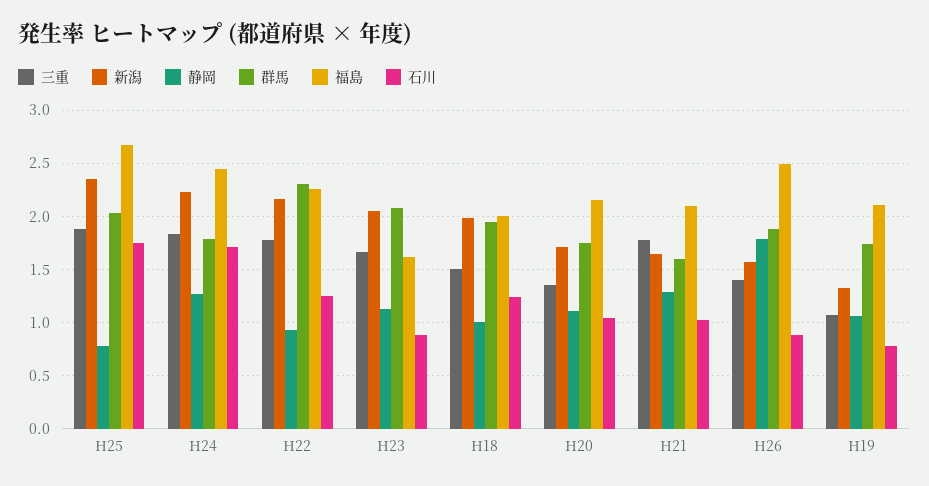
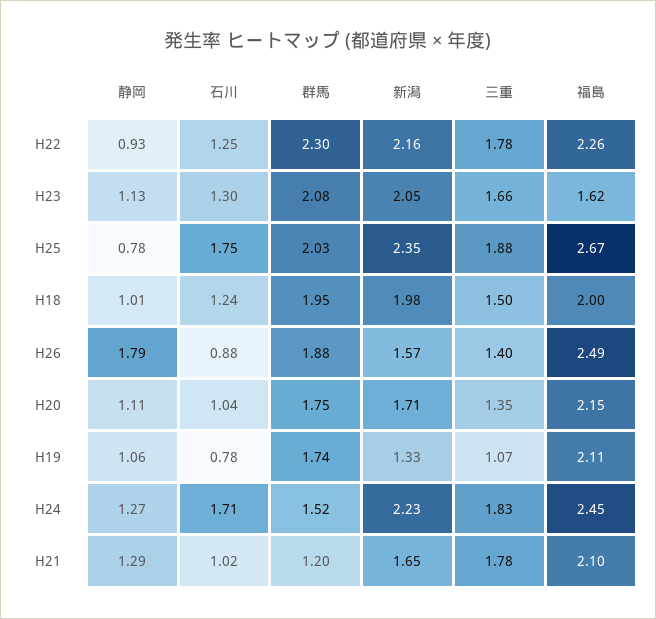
  {
    "三重": {
      "H25": 1.88,
      "H24": 1.83,
      "H22": 1.78,
      "H23": 1.66,
      "H18": 1.5,
      "H20": 1.35,
      "H21": 1.78,
      "H26": 1.4,
      "H19": 1.07
    },
    "新潟": {
      "H25": 2.35,
      "H24": 2.23,
      "H22": 2.16,
      "H23": 2.05,
      "H18": 1.98,
      "H20": 1.71,
      "H21": 1.65,
      "H26": 1.57,
      "H19": 1.33
    },
    "静岡": {
      "H25": 0.78,
      "H24": 1.27,
      "H22": 0.93,
      "H23": 1.13,
      "H18": 1.01,
      "H20": 1.11,
      "H21": 1.29,
      "H26": 1.79,
      "H19": 1.06
    },
    "群馬": {
      "H25": 2.03,
-     "H24": 1.8,
+     "H24": 1.52,
      "H22": 2.3,
      "H23": 2.08,
      "H18": 1.95,
      "H20": 1.75,
-     "H21": 1.6,
+     "H21": 1.2,
      "H26": 1.88,
      "H19": 1.74
    },
    "福島": {
      "H25": 2.67,
      "H24": 2.45,
      "H22": 2.26,
      "H23": 1.62,
      "H18": 2,
      "H20": 2.15,
      "H21": 2.1,
      "H26": 2.49,
      "H19": 2.11
    },
    "石川": {
      "H25": 1.75,
      "H24": 1.71,
      "H22": 1.25,
-     "H23": 0.9,
+     "H23": 1.3,
      "H18": 1.24,
      "H20": 1.04,
      "H21": 1.02,
      "H26": 0.88,
      "H19": 0.78
    }
  }

